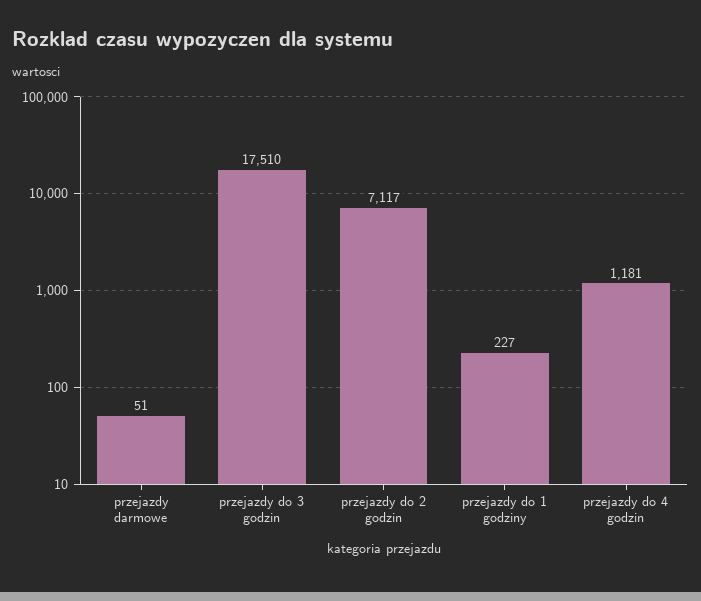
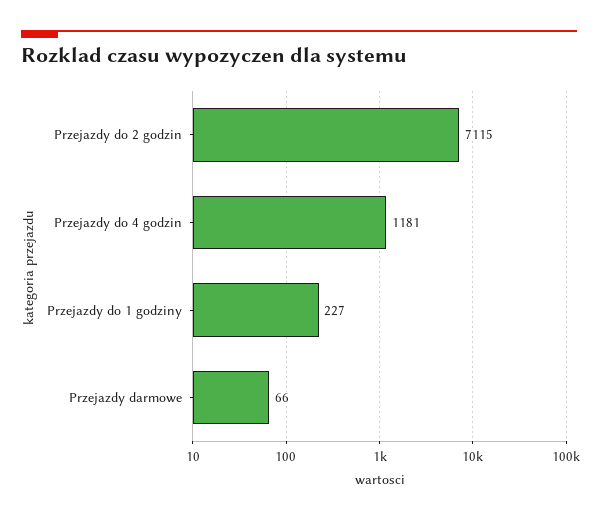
  {
-   "przejazdy darmowe": 51,
+   "przejazdy darmowe": 66,
-   "przejazdy do 3 godzin": 17510,
-   "przejazdy do 2 godzin": 7117,
+   "przejazdy do 2 godzin": 7115,
    "przejazdy do 1 godziny": 227,
    "przejazdy do 4 godzin": 1181
  }

